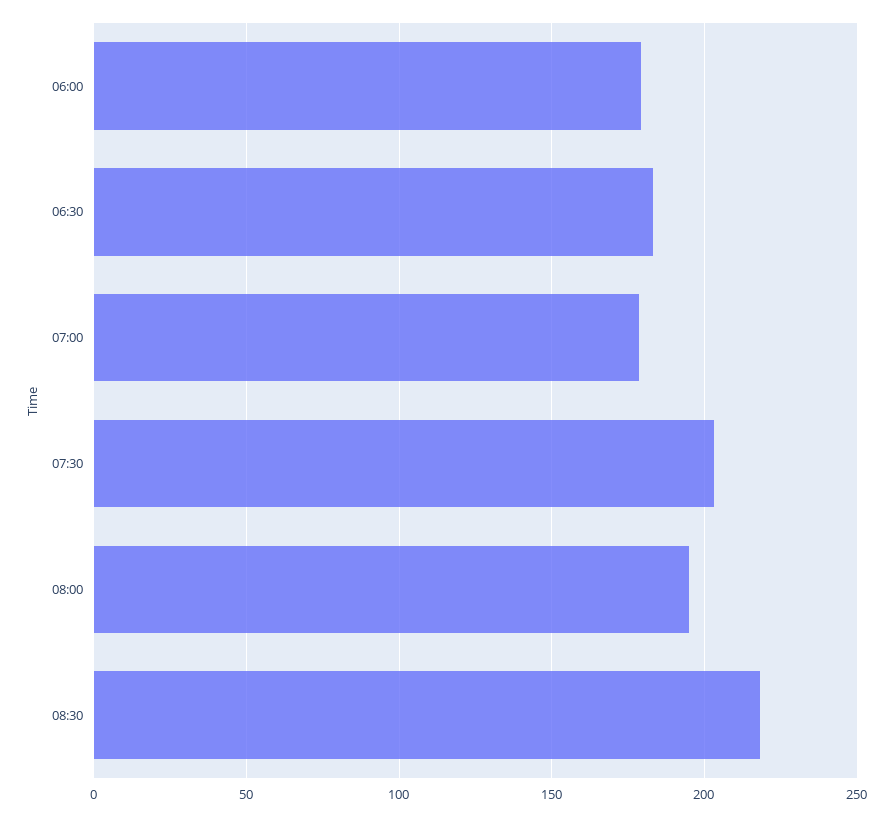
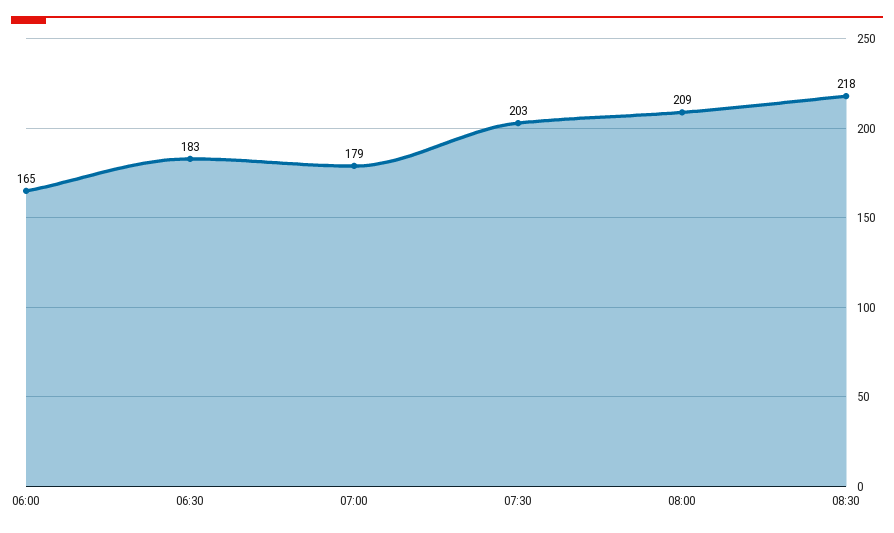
  {
-   "06:00": 180,
+   "06:00": 165,
    "06:30": 183,
    "07:00": 179,
    "07:30": 203,
-   "08:00": 195,
+   "08:00": 209,
    "08:30": 218
  }

